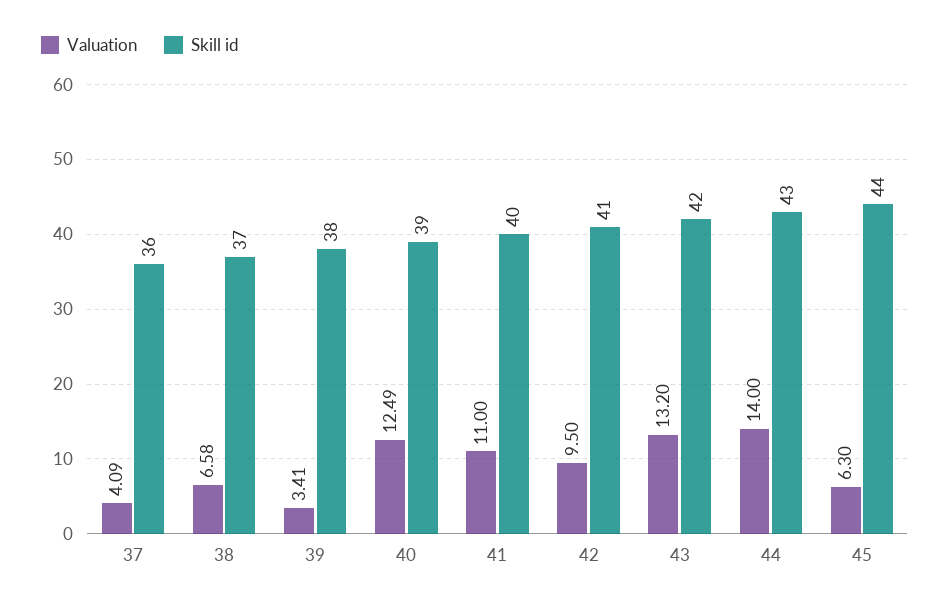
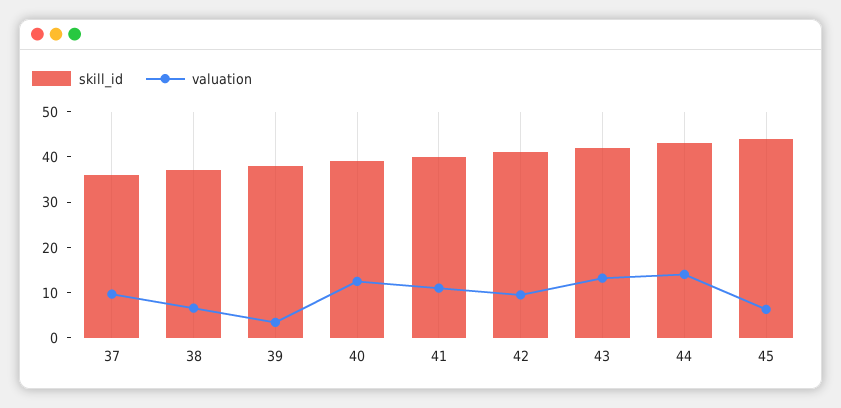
  {
    "Valuation": {
-     "37": 4.09,
+     "37": 10,
      "38": 6.58,
      "39": 3.41,
      "40": 12.49,
      "41": 11,
      "42": 9.5,
      "43": 13.2,
      "44": 14,
      "45": 6.3
    },
    "Skill id": {
      "37": 36,
      "38": 37,
      "39": 38,
      "40": 39,
      "41": 40,
      "42": 41,
      "43": 42,
      "44": 43,
      "45": 44
    }
  }

